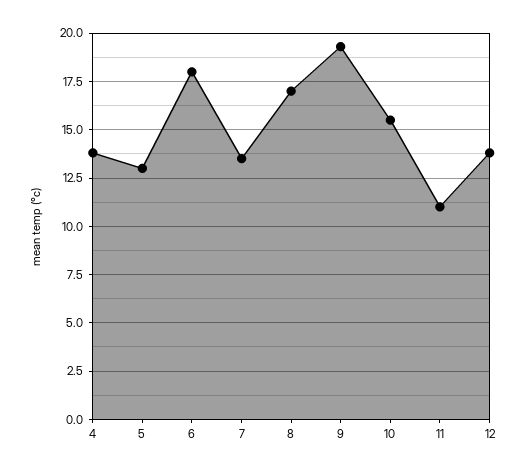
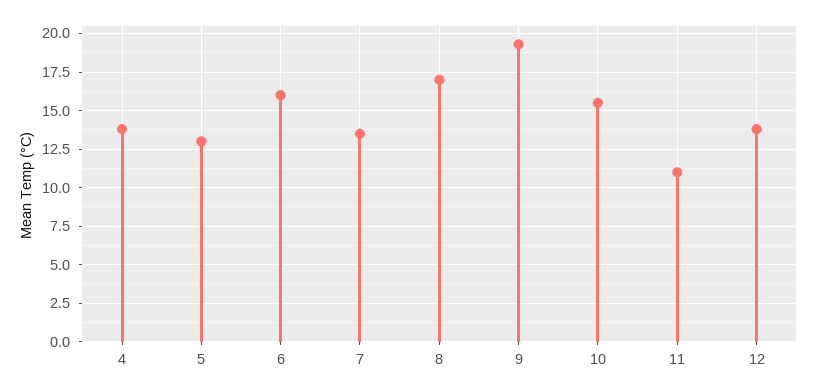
  {
    "4": 14,
    "5": 13,
-   "6": 18,
+   "6": 16,
    "7": 13.5,
    "8": 17,
    "9": 19.5,
    "10": 15.5,
    "11": 11,
    "12": 14
  }

